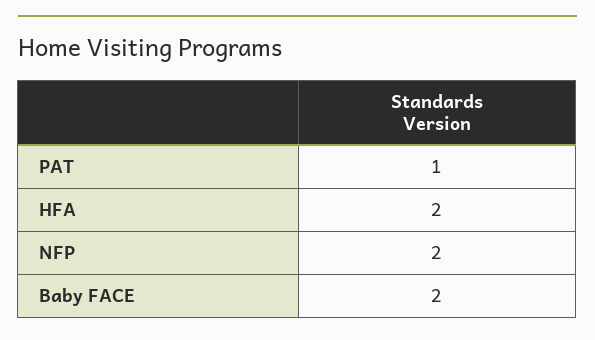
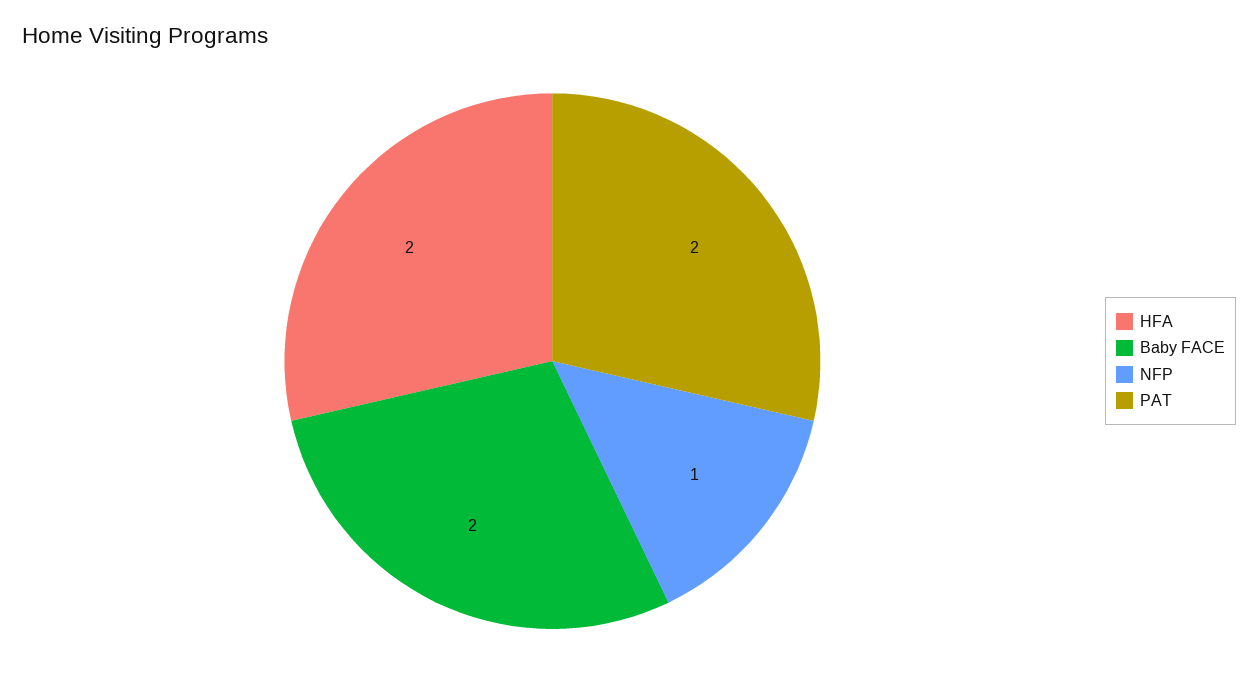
  {
-   "PAT": 1,
+   "PAT": 2,
    "HFA": 2,
-   "NFP": 2,
+   "NFP": 1,
    "Baby FACE": 2
  }

